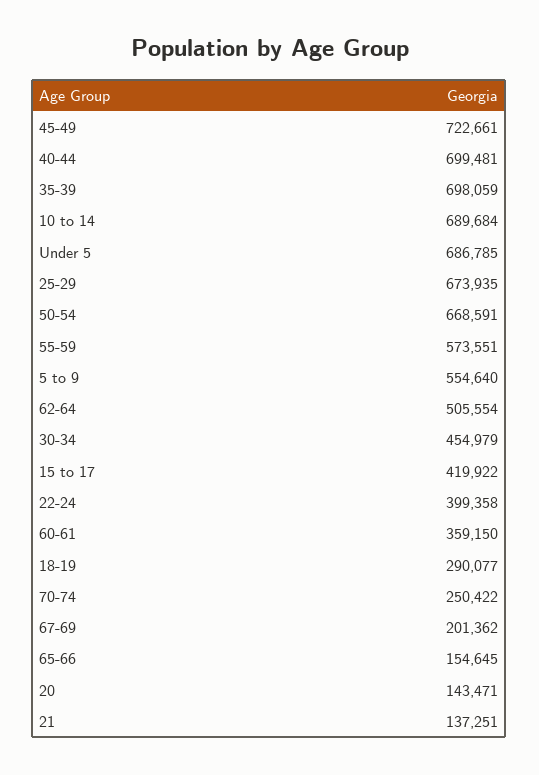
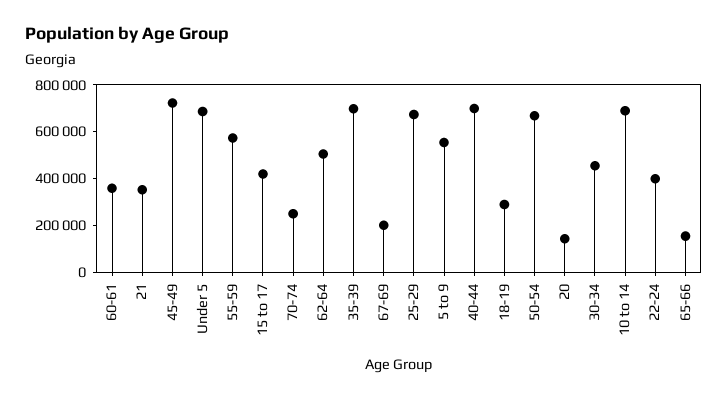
  {
    "45-49": 722661,
    "40-44": 699481,
    "35-39": 698059,
    "10 to 14": 689684,
    "Under 5": 686785,
    "25-29": 673935,
    "50-54": 668591,
    "55-59": 573551,
    "5 to 9": 554640,
    "62-64": 505554,
    "30-34": 454979,
    "15 to 17": 419922,
    "22-24": 399358,
    "60-61": 359150,
    "18-19": 290077,
    "70-74": 250422,
    "67-69": 201362,
    "65-66": 154645,
    "20": 143471,
-   "21": 137251
+   "21": 350000
  }

